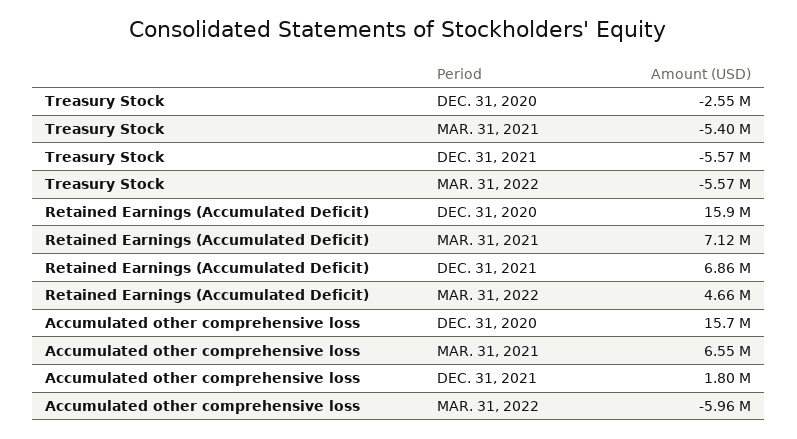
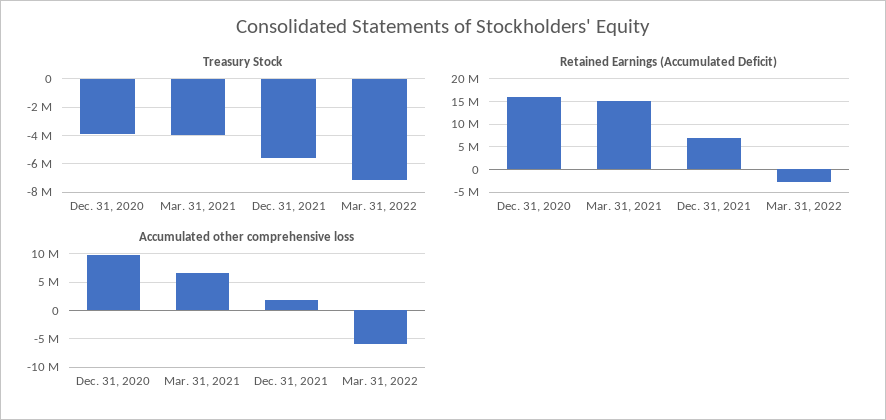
  {
    "Treasury Stock": {
-     "DEC. 31, 2020": -2550000,
+     "DEC. 31, 2020": -4000000,
-     "MAR. 31, 2021": -5400000,
+     "MAR. 31, 2021": -4000000,
      "DEC. 31, 2021": -5570000,
-     "MAR. 31, 2022": -5570000
+     "MAR. 31, 2022": -7000000
    },
    "Retained Earnings (Accumulated Deficit)": {
      "DEC. 31, 2020": 15900000,
-     "MAR. 31, 2021": 7120000,
+     "MAR. 31, 2021": 15000000,
      "DEC. 31, 2021": 6860000,
-     "MAR. 31, 2022": 4660000
+     "MAR. 31, 2022": -2500000
    },
    "Accumulated other comprehensive loss": {
-     "DEC. 31, 2020": 15700000,
+     "DEC. 31, 2020": 10000000,
      "MAR. 31, 2021": 6550000,
      "DEC. 31, 2021": 1800000,
      "MAR. 31, 2022": -5960000
    }
  }

